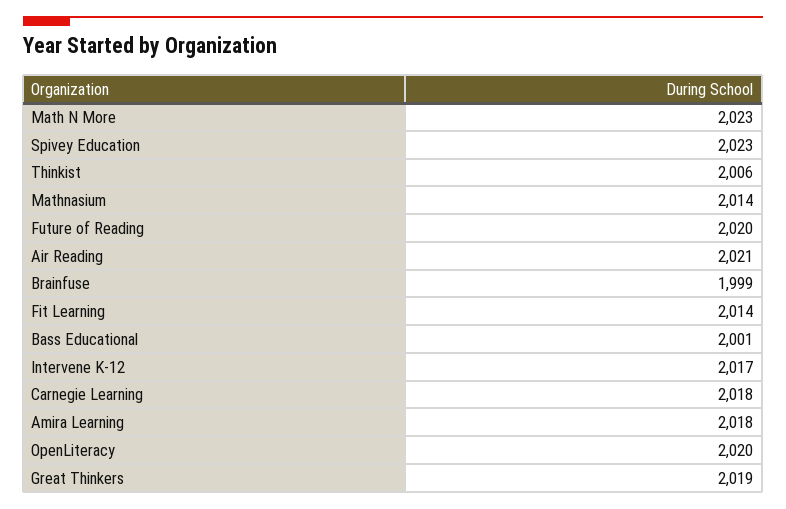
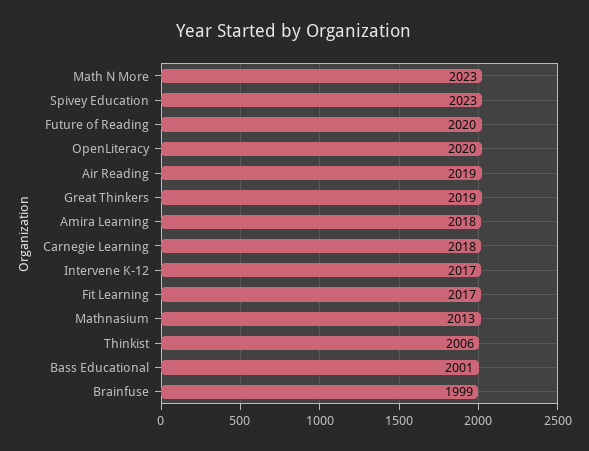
  {
    "Math N More": 2023,
    "Spivey Education": 2023,
    "Thinkist": 2006,
-   "Mathnasium": 2014,
+   "Mathnasium": 2013,
    "Future of Reading": 2020,
-   "Air Reading": 2021,
+   "Air Reading": 2019,
    "Brainfuse": 1999,
-   "Fit Learning": 2014,
+   "Fit Learning": 2017,
    "Bass Educational": 2001,
    "Intervene K-12": 2017,
    "Carnegie Learning": 2018,
    "Amira Learning": 2018,
    "OpenLiteracy": 2020,
    "Great Thinkers": 2019
  }

